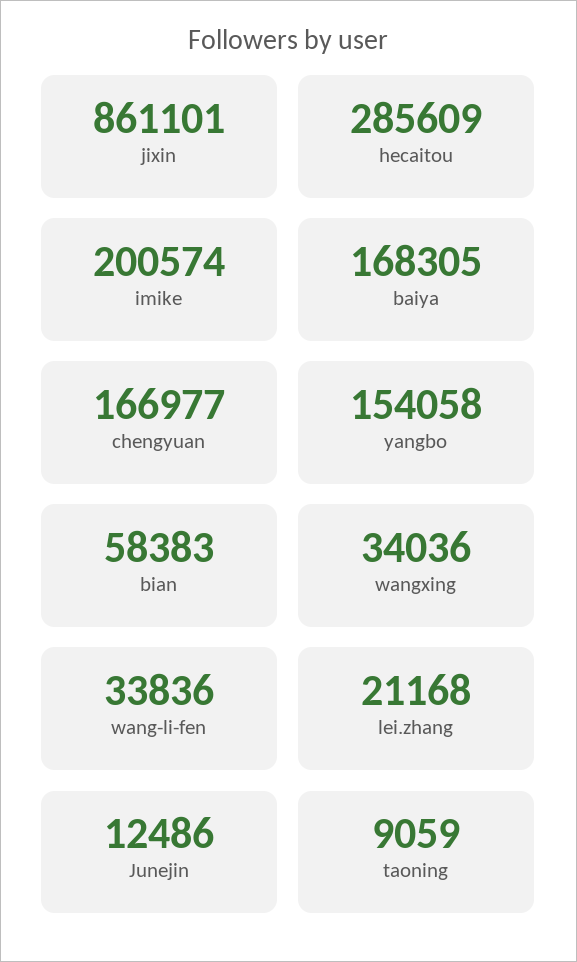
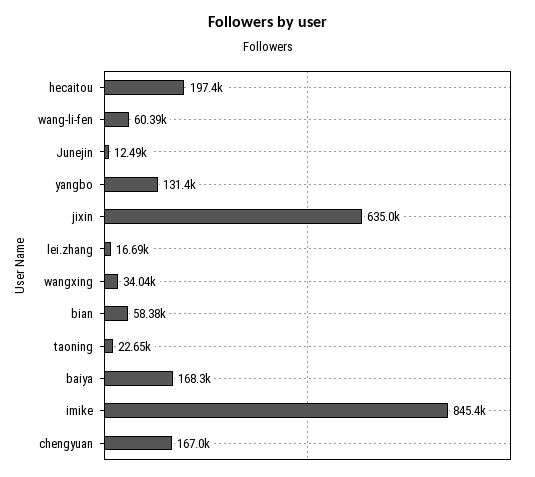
  {
-   "jixin": 861101,
+   "jixin": 635000,
-   "hecaitou": 285609,
+   "hecaitou": 197400,
-   "imike": 200574,
+   "imike": 845400,
    "baiya": 168305,
    "chengyuan": 166977,
-   "yangbo": 154058,
+   "yangbo": 131400,
    "bian": 58383,
    "wangxing": 34036,
-   "wang-li-fen": 33836,
+   "wang-li-fen": 60390,
-   "lei.zhang": 21168,
+   "lei.zhang": 16690,
    "Junejin": 12486,
-   "taoning": 9059
+   "taoning": 22650
  }

